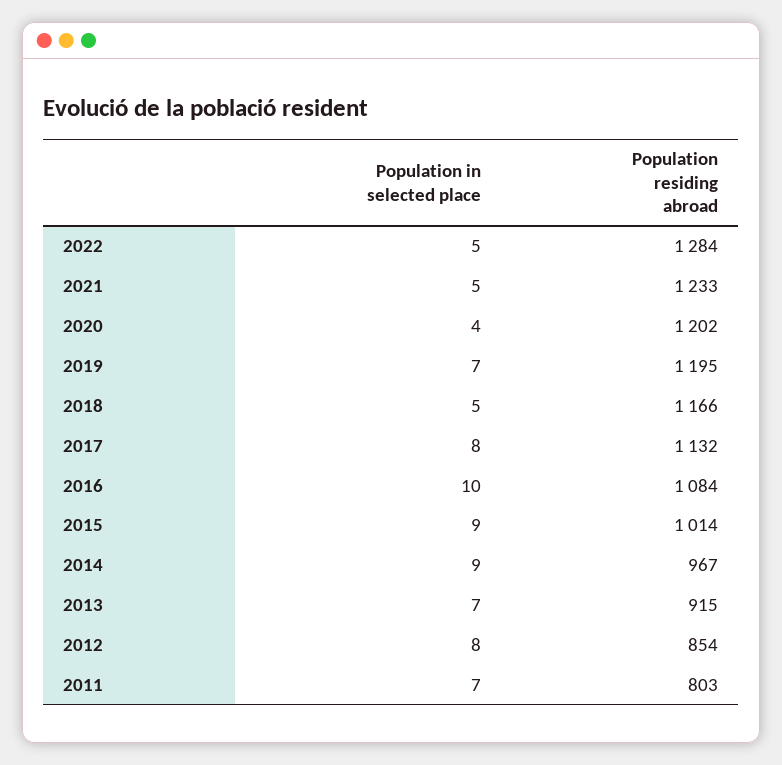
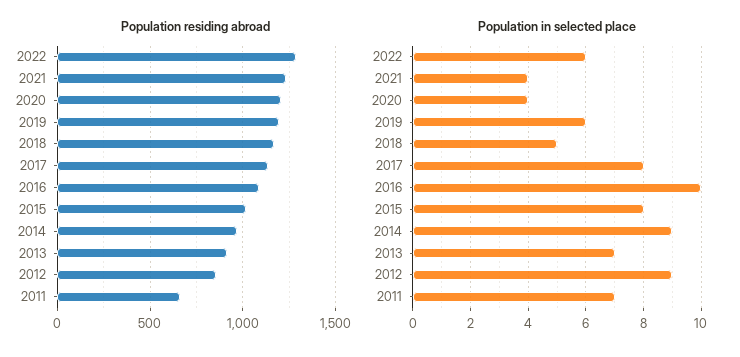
  {
    "Population in selected place": {
-     "2022": 5,
+     "2022": 6,
-     "2021": 5,
+     "2021": 4,
      "2020": 4,
-     "2019": 7,
+     "2019": 6,
      "2018": 5,
      "2017": 8,
      "2016": 10,
-     "2015": 9,
+     "2015": 8,
      "2014": 9,
      "2013": 7,
-     "2012": 8,
+     "2012": 9,
      "2011": 7
    },
    "Population residing abroad": {
      "2022": 1284,
      "2021": 1233,
      "2020": 1202,
      "2019": 1195,
      "2018": 1166,
      "2017": 1132,
      "2016": 1084,
      "2015": 1014,
      "2014": 967,
      "2013": 915,
      "2012": 854,
-     "2011": 803
+     "2011": 650
    }
  }

